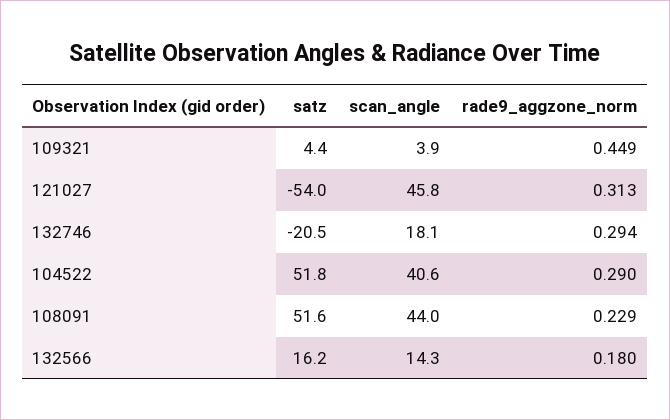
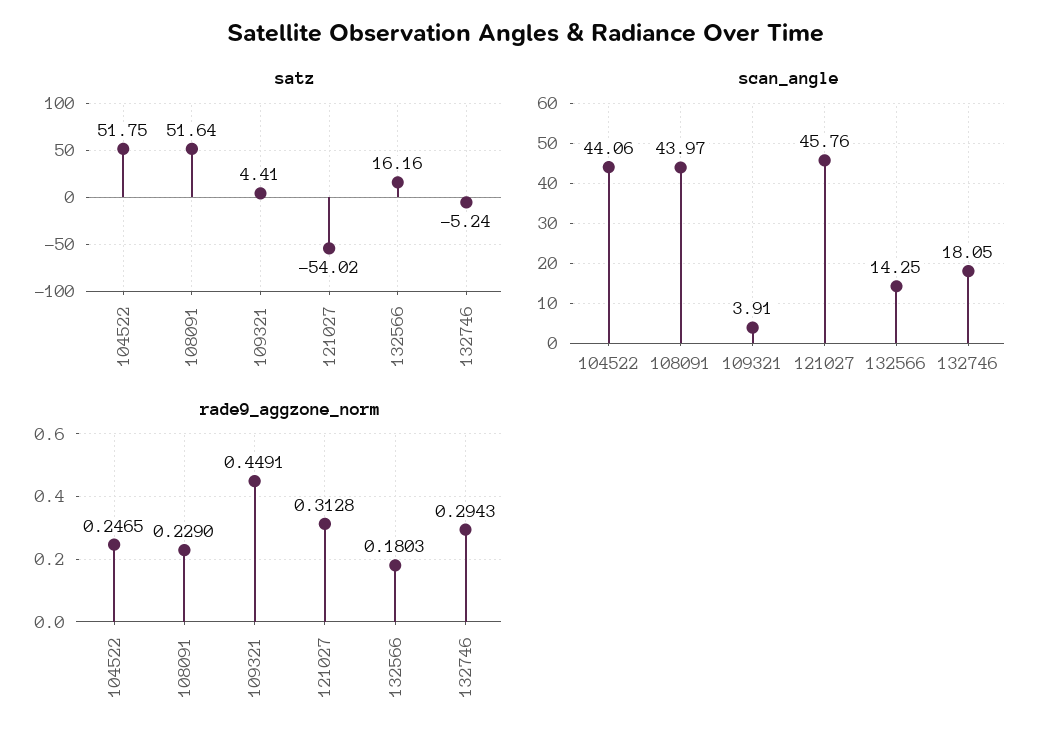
  {
    "satz": {
      "109321": 4.41,
      "121027": -54.02,
-     "132746": -20.5,
+     "132746": -5.24,
      "104522": 51.75,
      "108091": 51.64,
      "132566": 16.16
    },
    "scan_angle": {
      "109321": 3.91,
      "121027": 45.76,
      "132746": 18.05,
-     "104522": 40.6,
+     "104522": 44.06,
      "108091": 43.97,
      "132566": 14.25
    },
    "rade9_aggzone_norm": {
      "109321": 0.4491,
      "121027": 0.3128,
      "132746": 0.2943,
-     "104522": 0.29,
+     "104522": 0.2465,
      "108091": 0.229,
      "132566": 0.1803
    }
  }

